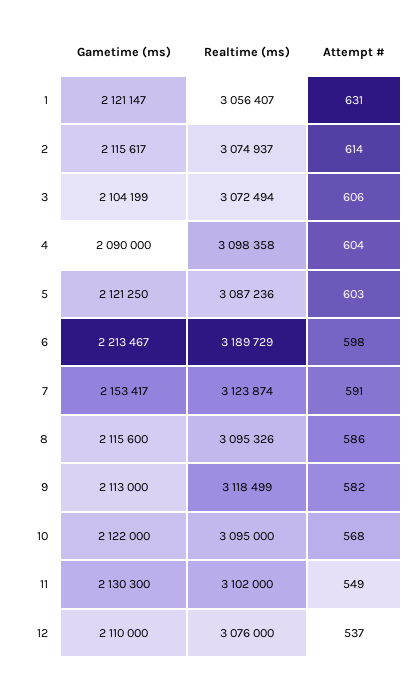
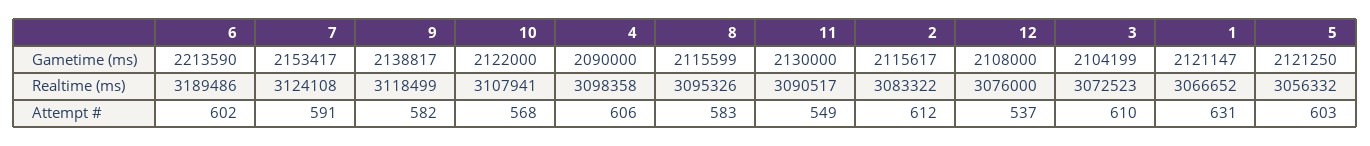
  {
    "Gametime (ms)": {
      "1": 2121147,
      "2": 2115617,
      "3": 2104199,
      "4": 2090000,
      "5": 2121250,
-     "6": 2213467,
+     "6": 2213590,
      "7": 2153417,
-     "8": 2115600,
+     "8": 2115599,
-     "9": 2113000,
+     "9": 2138817,
      "10": 2122000,
-     "11": 2130300,
+     "11": 2130000,
-     "12": 2110000
+     "12": 2108000
    },
    "Realtime (ms)": {
-     "1": 3056407,
+     "1": 3066652,
-     "2": 3074937,
+     "2": 3083322,
-     "3": 3072494,
+     "3": 3072523,
      "4": 3098358,
-     "5": 3087236,
+     "5": 3056332,
-     "6": 3189729,
+     "6": 3189486,
-     "7": 3123874,
+     "7": 3124108,
      "8": 3095326,
      "9": 3118499,
-     "10": 3095000,
+     "10": 3107941,
-     "11": 3102000,
+     "11": 3090517,
      "12": 3076000
    },
    "Attempt #": {
      "1": 631,
-     "2": 614,
+     "2": 612,
-     "3": 606,
+     "3": 610,
-     "4": 604,
+     "4": 606,
      "5": 603,
-     "6": 598,
+     "6": 602,
      "7": 591,
-     "8": 586,
+     "8": 583,
      "9": 582,
      "10": 568,
      "11": 549,
      "12": 537
    }
  }

